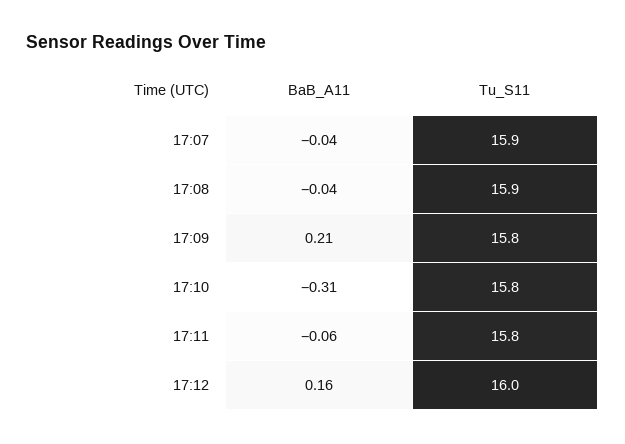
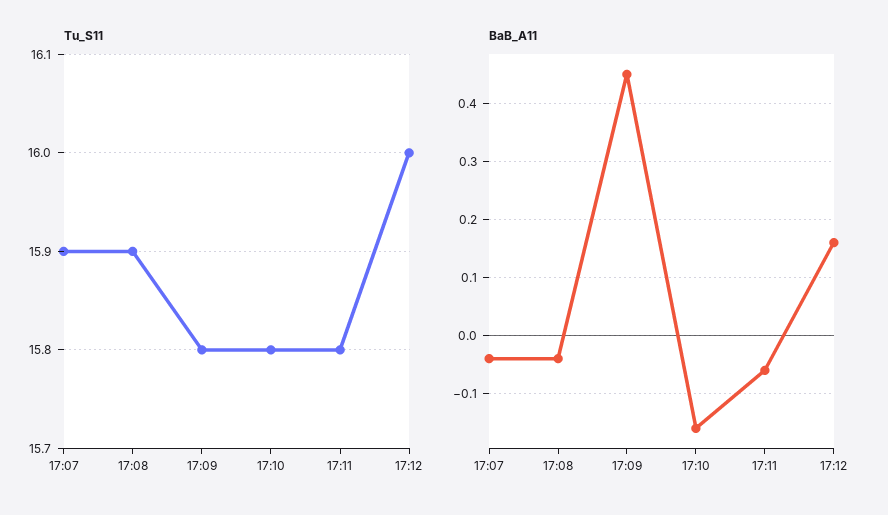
  {
    "BaB_A11": {
      "17:07": -0.04,
      "17:08": -0.04,
-     "17:09": 0.21,
+     "17:09": 0.45,
-     "17:10": -0.31,
+     "17:10": -0.15,
      "17:11": -0.06,
      "17:12": 0.16
    },
    "Tu_S11": {
      "17:07": 15.9,
      "17:08": 15.9,
      "17:09": 15.8,
      "17:10": 15.8,
      "17:11": 15.8,
      "17:12": 16
    }
  }

